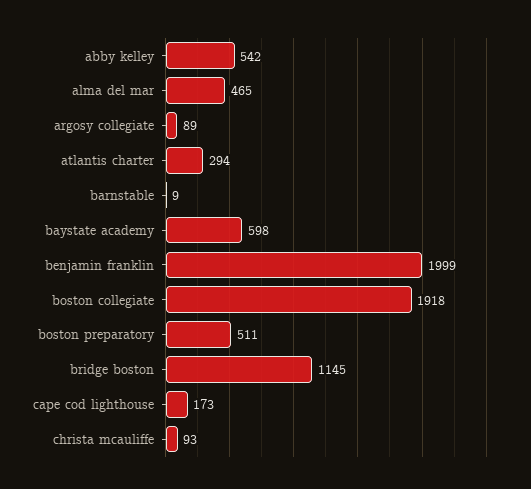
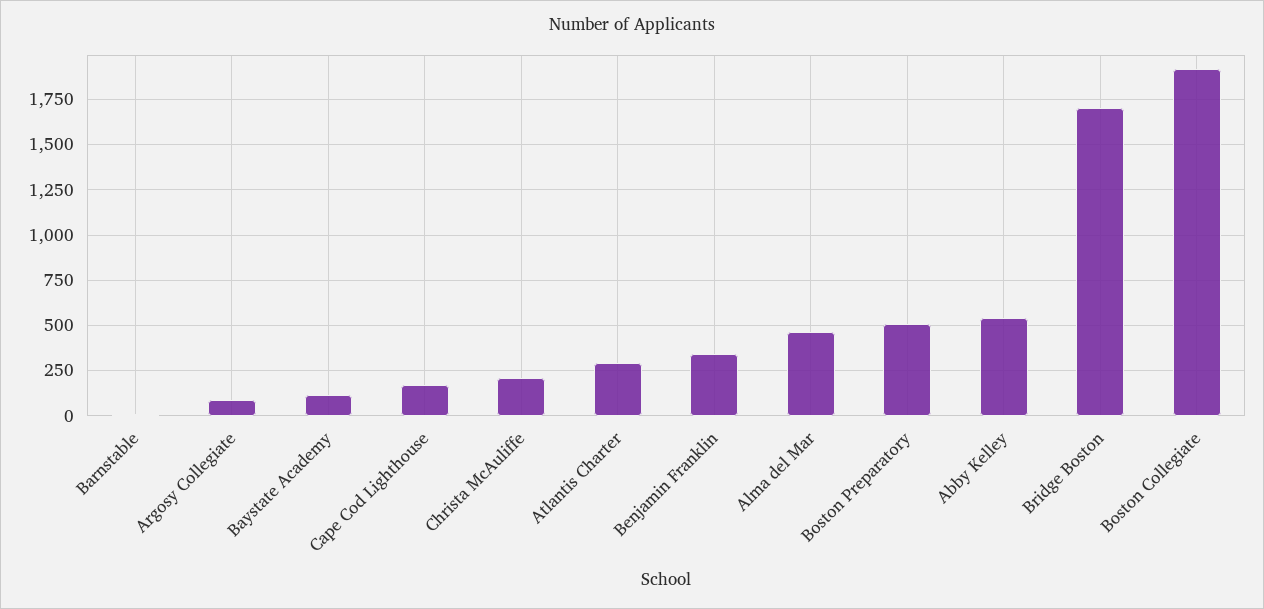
  {
    "abby kelley": 542,
    "alma del mar": 465,
    "argosy collegiate": 89,
    "atlantis charter": 294,
    "barnstable": 9,
-   "baystate academy": 598,
+   "baystate academy": 100,
-   "benjamin franklin": 1999,
+   "benjamin franklin": 350,
    "boston collegiate": 1918,
    "boston preparatory": 511,
-   "bridge boston": 1145,
+   "bridge boston": 1700,
    "cape cod lighthouse": 173,
-   "christa mcauliffe": 93
+   "christa mcauliffe": 200
  }

